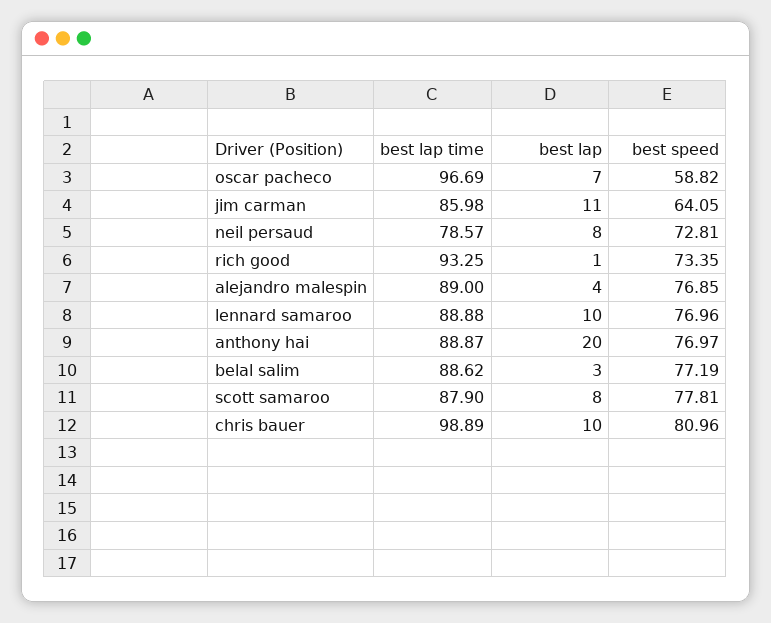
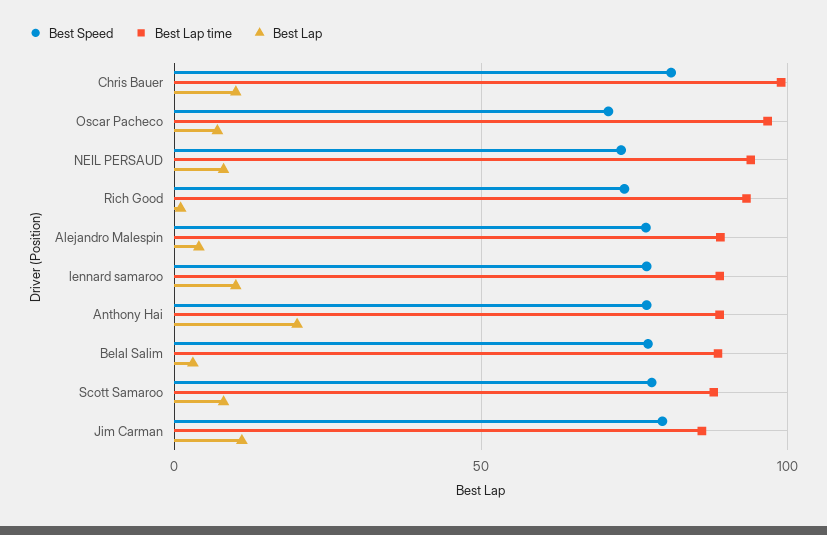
  {
    "best lap time": {
      "oscar pacheco": 96.69,
      "jim carman": 85.98,
-     "neil persaud": 78.57,
+     "neil persaud": 95,
      "rich good": 93.25,
      "alejandro malespin": 89,
      "lennard samaroo": 88.88,
      "anthony hai": 88.87,
      "belal salim": 88.62,
      "scott samaroo": 87.9,
      "chris bauer": 98.89
    },
    "best lap": {
      "oscar pacheco": 7,
      "jim carman": 11,
      "neil persaud": 8,
      "rich good": 1,
      "alejandro malespin": 4,
      "lennard samaroo": 10,
      "anthony hai": 20,
      "belal salim": 3,
      "scott samaroo": 8,
      "chris bauer": 10
    },
    "best speed": {
-     "oscar pacheco": 58.82,
+     "oscar pacheco": 70,
-     "jim carman": 64.05,
+     "jim carman": 80,
      "neil persaud": 72.81,
      "rich good": 73.35,
      "alejandro malespin": 76.85,
      "lennard samaroo": 76.96,
      "anthony hai": 76.97,
      "belal salim": 77.19,
      "scott samaroo": 77.81,
      "chris bauer": 80.96
    }
  }

